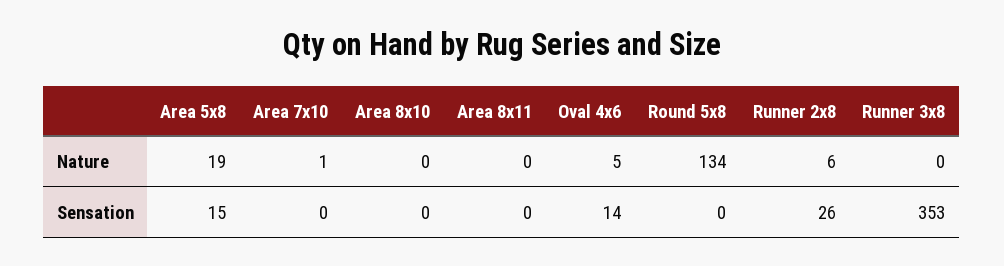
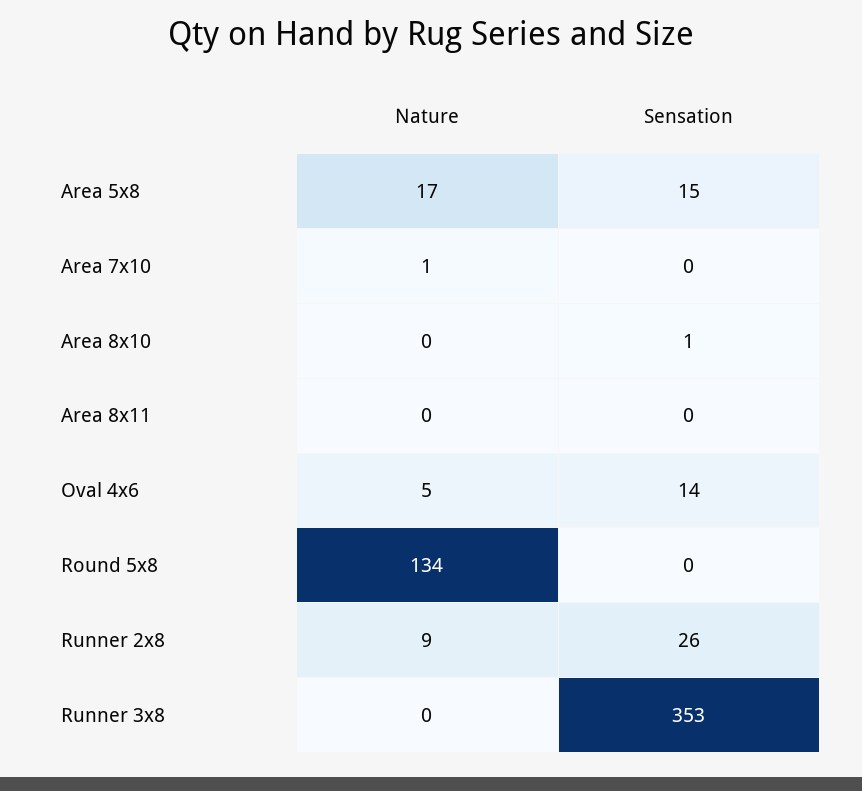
  {
    "Area 5x8": {
-     "Nature": 19,
+     "Nature": 17,
      "Sensation": 15
    },
    "Area 7x10": {
      "Nature": 1,
      "Sensation": 0
    },
    "Area 8x10": {
      "Nature": 0,
-     "Sensation": 0
+     "Sensation": 1
    },
    "Area 8x11": {
      "Nature": 0,
      "Sensation": 0
    },
    "Oval 4x6": {
      "Nature": 5,
      "Sensation": 14
    },
    "Round 5x8": {
      "Nature": 134,
      "Sensation": 0
    },
    "Runner 2x8": {
-     "Nature": 6,
+     "Nature": 9,
      "Sensation": 26
    },
    "Runner 3x8": {
      "Nature": 0,
      "Sensation": 353
    }
  }

